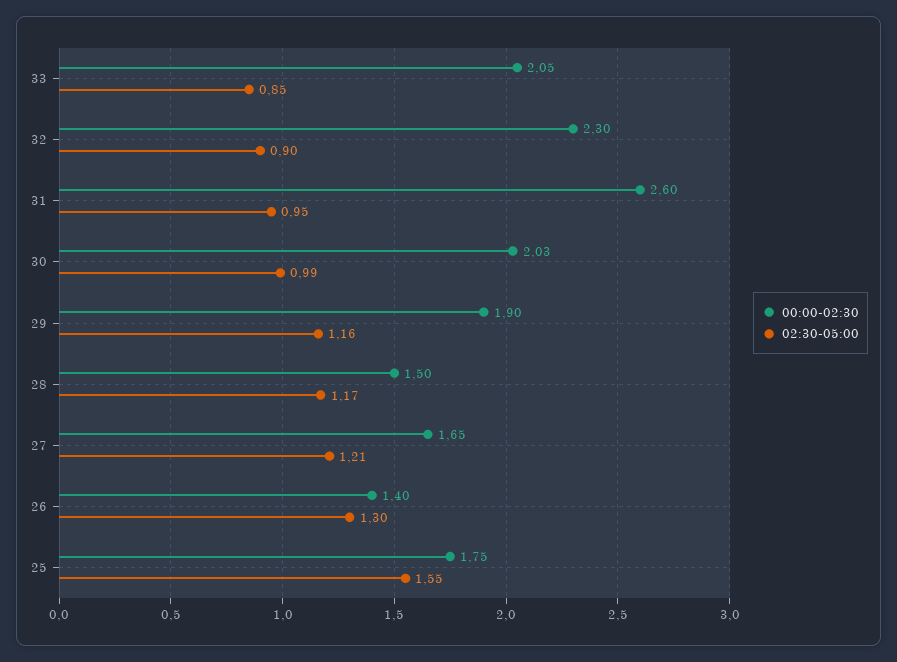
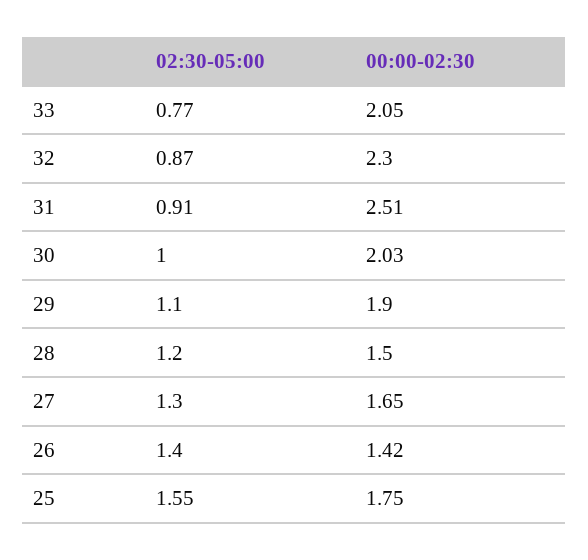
  {
    "00:00-02:30": {
      "33": 2.05,
      "32": 2.3,
-     "31": 2.6,
+     "31": 2.51,
      "30": 2.03,
      "29": 1.9,
      "28": 1.5,
      "27": 1.65,
-     "26": 1.4,
+     "26": 1.42,
      "25": 1.75
    },
    "02:30-05:00": {
-     "33": 0.85,
+     "33": 0.77,
-     "32": 0.9,
+     "32": 0.87,
-     "31": 0.95,
+     "31": 0.91,
-     "30": 0.99,
+     "30": 1,
-     "29": 1.16,
+     "29": 1.1,
-     "28": 1.17,
+     "28": 1.2,
-     "27": 1.21,
+     "27": 1.3,
-     "26": 1.3,
+     "26": 1.4,
      "25": 1.55
    }
  }

